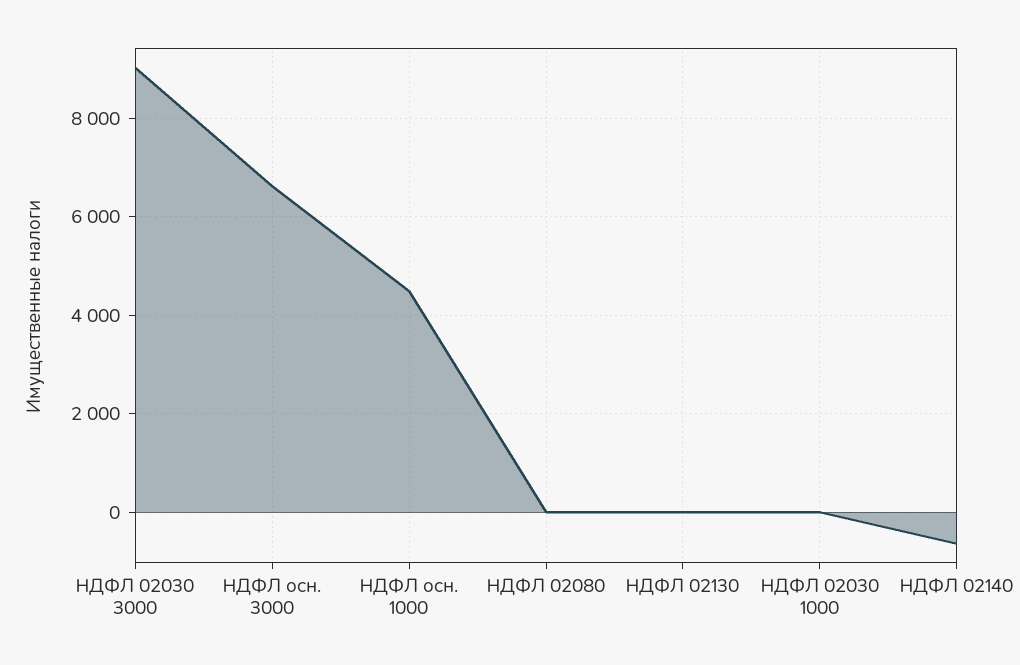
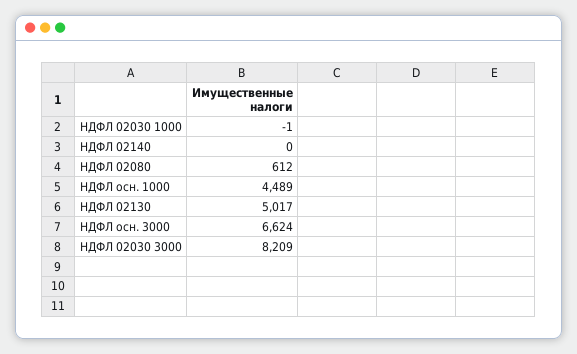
  {
-   "НДФЛ 02030 3000": 9000,
+   "НДФЛ 02030 3000": 8209,
    "НДФЛ осн. 3000": 6624,
    "НДФЛ осн. 1000": 4489,
-   "НДФЛ 02080": 0,
+   "НДФЛ 02080": 612,
-   "НДФЛ 02130": 0,
+   "НДФЛ 02130": 5017,
    "НДФЛ 02030 1000": -1,
-   "НДФЛ 02140": -600
+   "НДФЛ 02140": 0
  }

